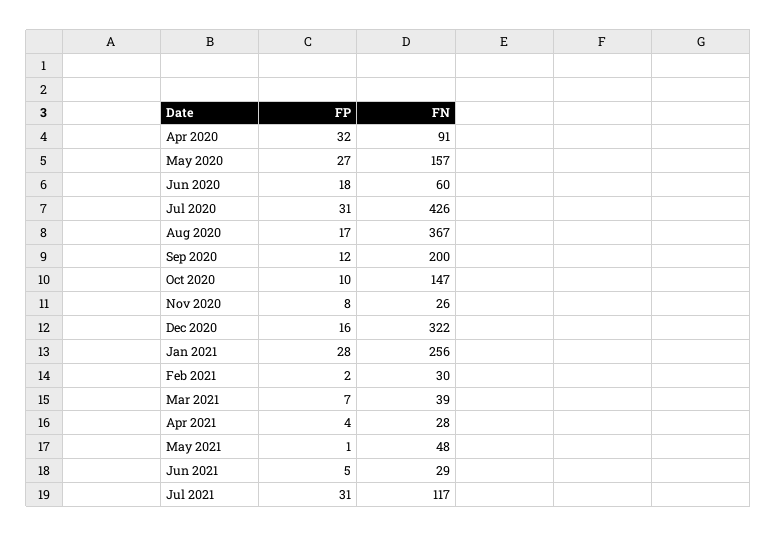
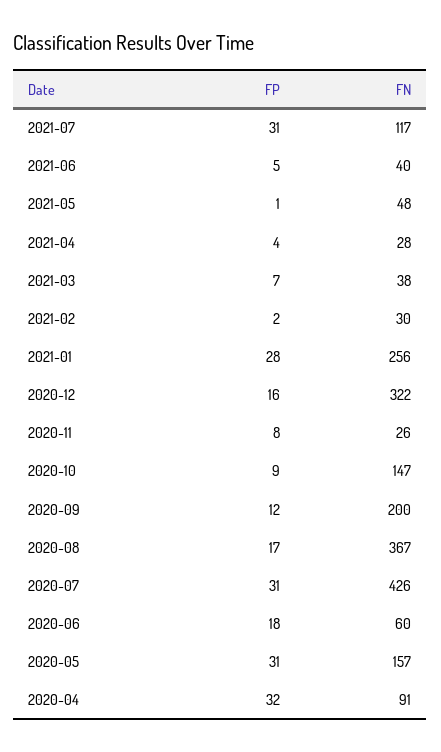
  {
    "FP": {
      "Apr 2020": 32,
-     "May 2020": 27,
+     "May 2020": 31,
      "Jun 2020": 18,
      "Jul 2020": 31,
      "Aug 2020": 17,
      "Sep 2020": 12,
-     "Oct 2020": 10,
+     "Oct 2020": 9,
      "Nov 2020": 8,
      "Dec 2020": 16,
      "Jan 2021": 28,
      "Feb 2021": 2,
      "Mar 2021": 7,
      "Apr 2021": 4,
      "May 2021": 1,
      "Jun 2021": 5,
      "Jul 2021": 31
    },
    "FN": {
      "Apr 2020": 91,
      "May 2020": 157,
      "Jun 2020": 60,
      "Jul 2020": 426,
      "Aug 2020": 367,
      "Sep 2020": 200,
      "Oct 2020": 147,
      "Nov 2020": 26,
      "Dec 2020": 322,
      "Jan 2021": 256,
      "Feb 2021": 30,
-     "Mar 2021": 39,
+     "Mar 2021": 38,
      "Apr 2021": 28,
      "May 2021": 48,
-     "Jun 2021": 29,
+     "Jun 2021": 40,
      "Jul 2021": 117
    }
  }

